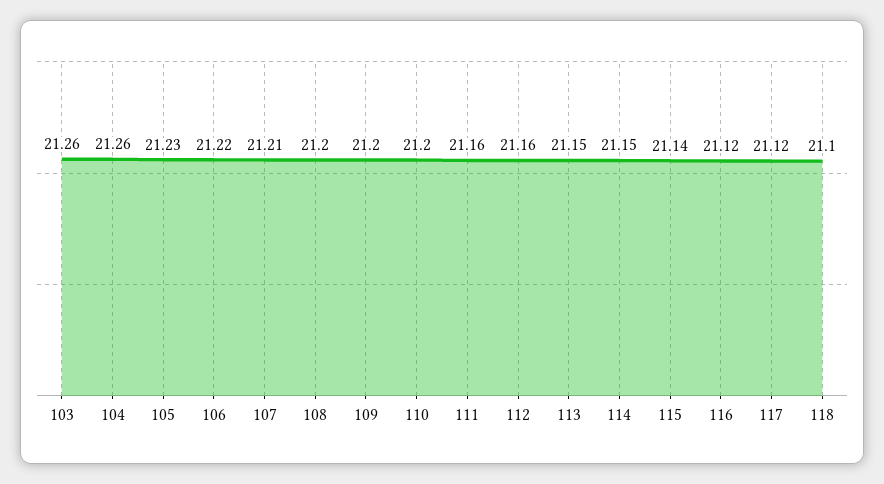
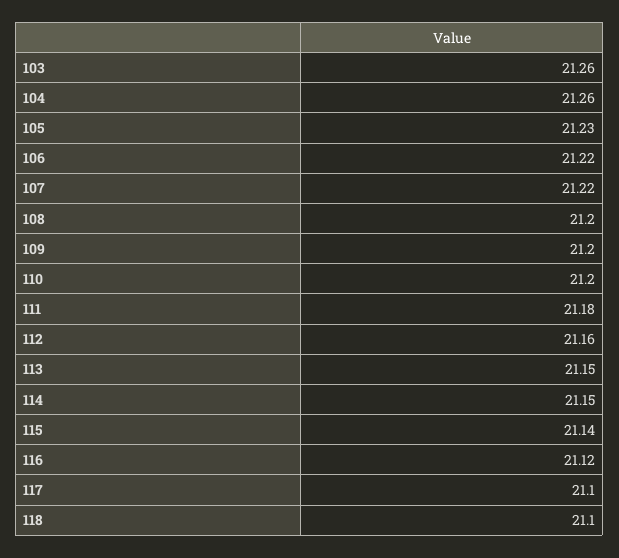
  {
    "103": 21.26,
    "104": 21.26,
    "105": 21.23,
    "106": 21.22,
-   "107": 21.21,
+   "107": 21.22,
    "108": 21.2,
    "109": 21.2,
    "110": 21.2,
-   "111": 21.16,
+   "111": 21.18,
    "112": 21.16,
    "113": 21.15,
    "114": 21.15,
    "115": 21.14,
    "116": 21.12,
-   "117": 21.12,
+   "117": 21.1,
    "118": 21.1
  }

